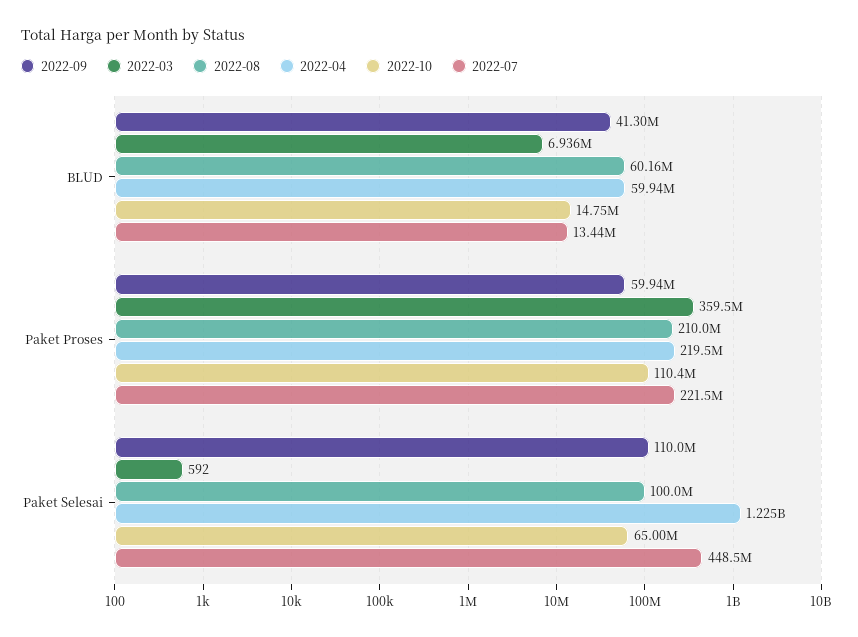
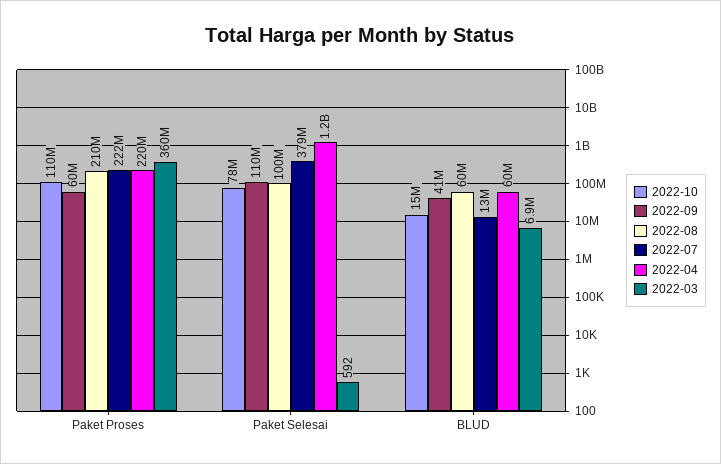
  {
    "2022-09": {
      "BLUD": 41300000,
      "Paket Proses": 59940000,
      "Paket Selesai": 110000000
    },
    "2022-03": {
      "BLUD": 6936000,
      "Paket Proses": 359500000,
      "Paket Selesai": 592
    },
    "2022-08": {
      "BLUD": 60160000,
      "Paket Proses": 210000000,
      "Paket Selesai": 100000000
    },
    "2022-04": {
      "BLUD": 59940000,
      "Paket Proses": 219500000,
      "Paket Selesai": 1225000000
    },
    "2022-10": {
      "BLUD": 14750000,
      "Paket Proses": 110400000,
-     "Paket Selesai": 65000000
+     "Paket Selesai": 78000000
    },
    "2022-07": {
      "BLUD": 13440000,
      "Paket Proses": 221500000,
-     "Paket Selesai": 448500000
+     "Paket Selesai": 379000000
    }
  }

